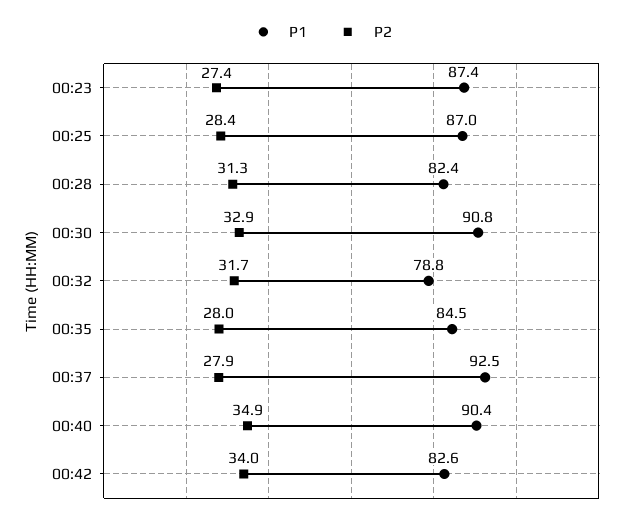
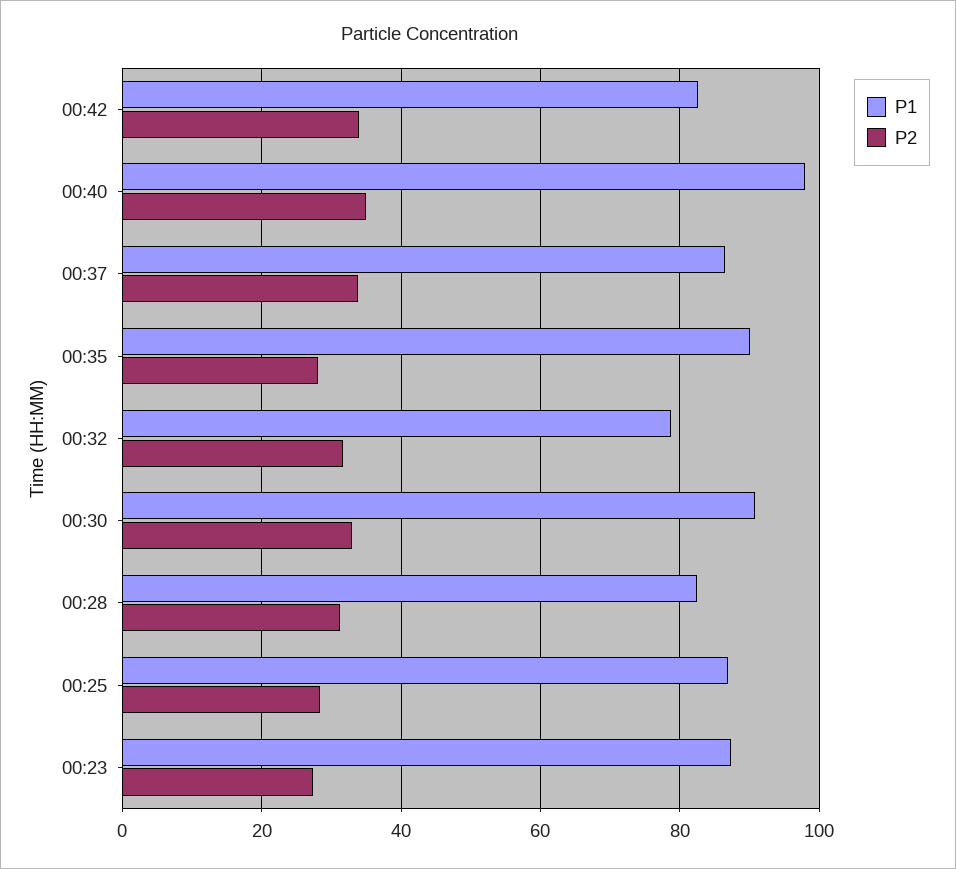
  {
    "P1": {
      "00:23": 87.4,
      "00:25": 87,
      "00:28": 82.4,
      "00:30": 90.8,
      "00:32": 78.8,
-     "00:35": 84.5,
+     "00:35": 90,
-     "00:37": 92.5,
+     "00:37": 86,
-     "00:40": 90.4,
+     "00:40": 98,
      "00:42": 82.6
    },
    "P2": {
      "00:23": 27.4,
      "00:25": 28.4,
      "00:28": 31.3,
      "00:30": 32.9,
      "00:32": 31.7,
      "00:35": 28,
-     "00:37": 27.9,
+     "00:37": 34,
      "00:40": 34.9,
      "00:42": 34
    }
  }

